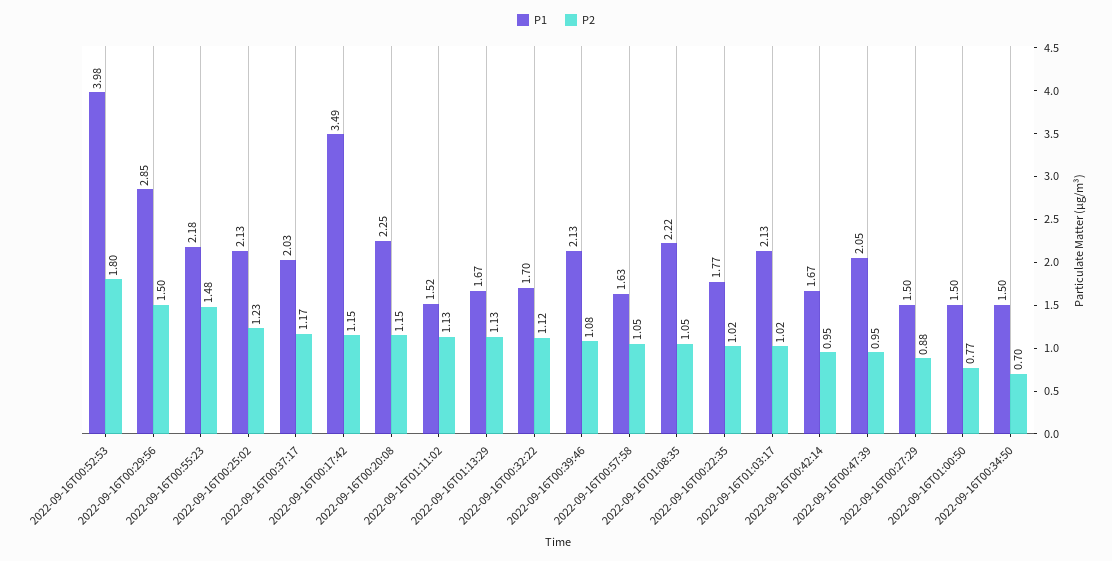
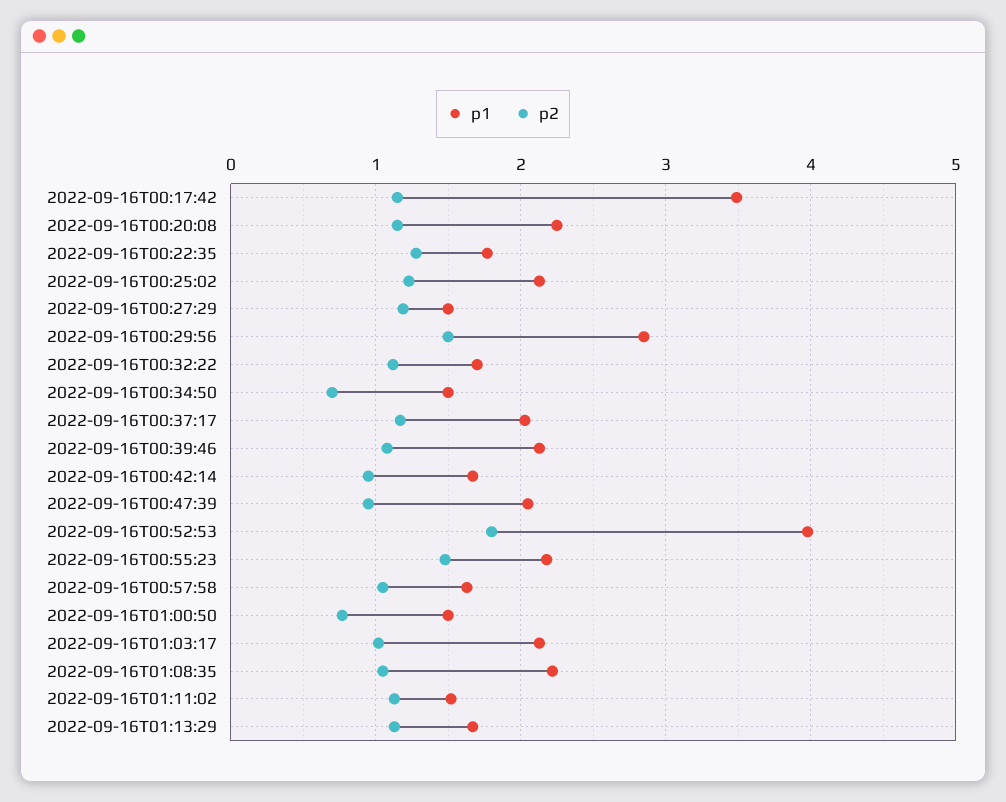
  {
    "P1": {
      "2022-09-16T00:52:53": 3.98,
      "2022-09-16T00:29:56": 2.85,
      "2022-09-16T00:55:23": 2.18,
      "2022-09-16T00:25:02": 2.13,
      "2022-09-16T00:37:17": 2.03,
      "2022-09-16T00:17:42": 3.49,
      "2022-09-16T00:20:08": 2.25,
      "2022-09-16T01:11:02": 1.52,
      "2022-09-16T01:13:29": 1.67,
      "2022-09-16T00:32:22": 1.7,
      "2022-09-16T00:39:46": 2.13,
      "2022-09-16T00:57:58": 1.63,
      "2022-09-16T01:08:35": 2.22,
      "2022-09-16T00:22:35": 1.77,
      "2022-09-16T01:03:17": 2.13,
      "2022-09-16T00:42:14": 1.67,
      "2022-09-16T00:47:39": 2.05,
      "2022-09-16T00:27:29": 1.5,
      "2022-09-16T01:00:50": 1.5,
      "2022-09-16T00:34:50": 1.5
    },
    "P2": {
      "2022-09-16T00:52:53": 1.8,
      "2022-09-16T00:29:56": 1.5,
      "2022-09-16T00:55:23": 1.48,
      "2022-09-16T00:25:02": 1.23,
      "2022-09-16T00:37:17": 1.17,
      "2022-09-16T00:17:42": 1.15,
      "2022-09-16T00:20:08": 1.15,
      "2022-09-16T01:11:02": 1.13,
      "2022-09-16T01:13:29": 1.13,
      "2022-09-16T00:32:22": 1.12,
      "2022-09-16T00:39:46": 1.08,
      "2022-09-16T00:57:58": 1.05,
      "2022-09-16T01:08:35": 1.05,
-     "2022-09-16T00:22:35": 1.02,
+     "2022-09-16T00:22:35": 1.3,
      "2022-09-16T01:03:17": 1.02,
      "2022-09-16T00:42:14": 0.95,
      "2022-09-16T00:47:39": 0.95,
-     "2022-09-16T00:27:29": 0.88,
+     "2022-09-16T00:27:29": 1.2,
      "2022-09-16T01:00:50": 0.77,
      "2022-09-16T00:34:50": 0.7
    }
  }

